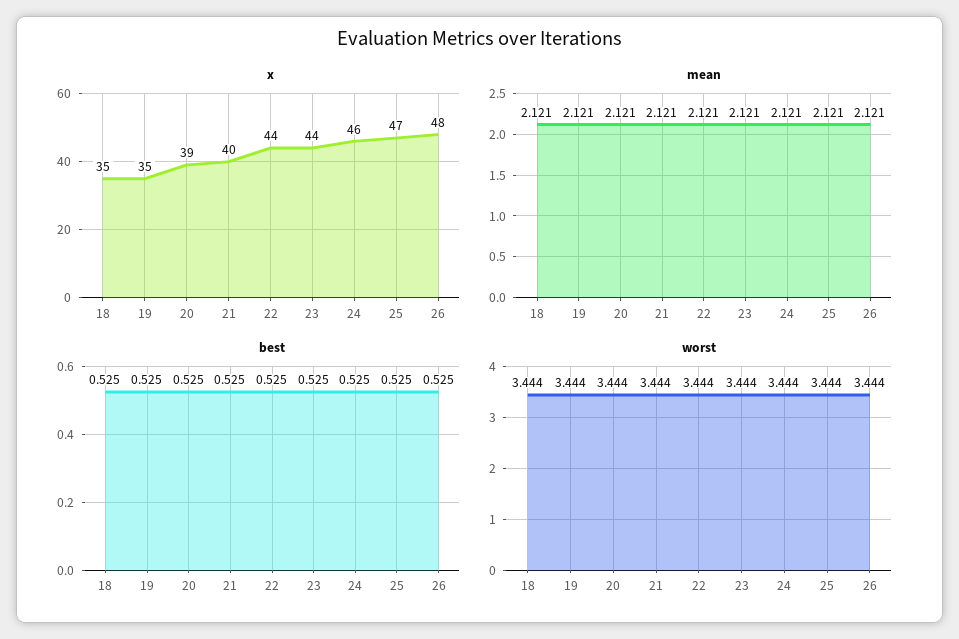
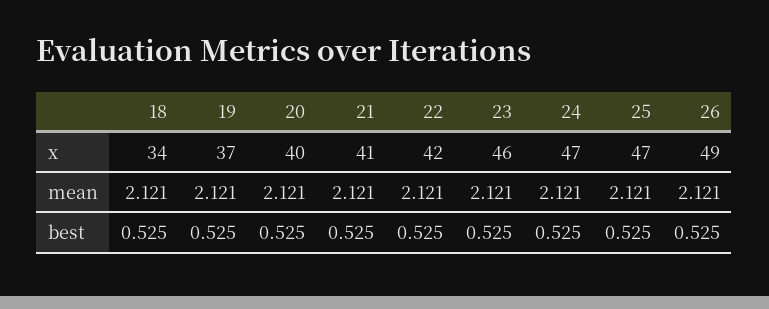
  {
    "x": {
-     "18": 35,
+     "18": 34,
-     "19": 35,
+     "19": 37,
-     "20": 39,
+     "20": 40,
-     "21": 40,
+     "21": 41,
-     "22": 44,
+     "22": 42,
-     "23": 44,
+     "23": 46,
-     "24": 46,
+     "24": 47,
      "25": 47,
-     "26": 48
+     "26": 49
    },
    "mean": {
      "18": 2.121,
      "19": 2.121,
      "20": 2.121,
      "21": 2.121,
      "22": 2.121,
      "23": 2.121,
      "24": 2.121,
      "25": 2.121,
      "26": 2.121
    },
    "best": {
      "18": 0.525,
      "19": 0.525,
      "20": 0.525,
      "21": 0.525,
      "22": 0.525,
      "23": 0.525,
      "24": 0.525,
      "25": 0.525,
      "26": 0.525
-   },
+   }
-   "worst": {
-     "18": 3.444,
-     "19": 3.444,
-     "20": 3.444,
-     "21": 3.444,
-     "22": 3.444,
-     "23": 3.444,
-     "24": 3.444,
-     "25": 3.444,
-     "26": 3.444
-   }
  }

